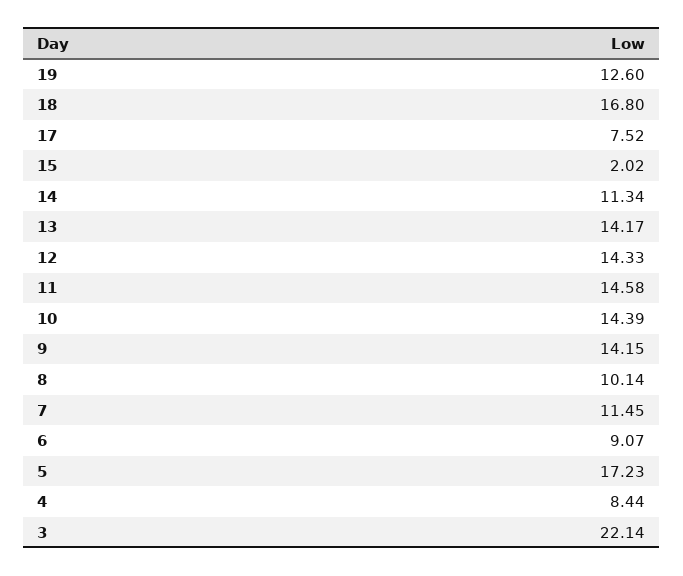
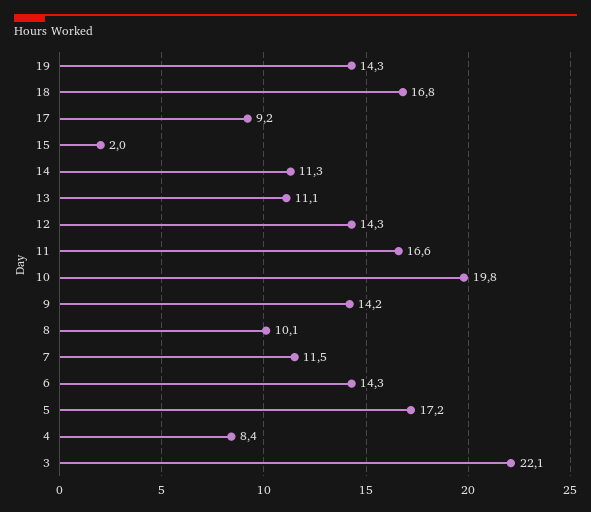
  {
-   "19": 12.6,
+   "19": 14.3,
    "18": 16.8,
-   "17": 7.52,
+   "17": 9.2,
    "15": 2.02,
    "14": 11.34,
-   "13": 14.17,
+   "13": 11.1,
    "12": 14.33,
-   "11": 14.58,
+   "11": 16.6,
-   "10": 14.39,
+   "10": 19.8,
    "9": 14.15,
    "8": 10.14,
    "7": 11.45,
-   "6": 9.07,
+   "6": 14.3,
    "5": 17.23,
    "4": 8.44,
    "3": 22.14
  }

